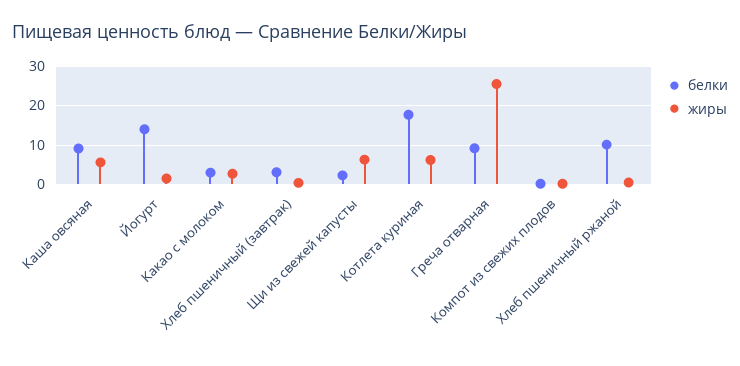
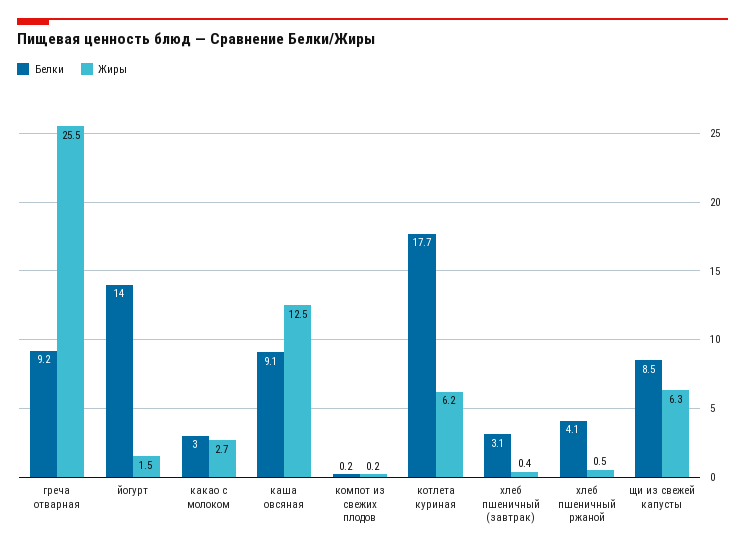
  {
    "белки": {
      "Каша овсяная": 9.1,
      "Йогурт": 14,
      "Какао с молоком": 3,
      "Хлеб пшеничный (завтрак)": 3.1,
-     "Щи из свежей капусты": 2,
+     "Щи из свежей капусты": 8.5,
      "Котлета куриная": 17.7,
      "Греча отварная": 9.2,
      "Компот из свежих плодов": 0.2,
-     "Хлеб пшеничный ржаной": 10
+     "Хлеб пшеничный ржаной": 4.1
    },
    "жиры": {
-     "Каша овсяная": 6,
+     "Каша овсяная": 12.5,
      "Йогурт": 1.5,
      "Какао с молоком": 2.7,
      "Хлеб пшеничный (завтрак)": 0.4,
      "Щи из свежей капусты": 6.3,
      "Котлета куриная": 6.2,
      "Греча отварная": 25.5,
      "Компот из свежих плодов": 0.2,
      "Хлеб пшеничный ржаной": 0.5
    }
  }

